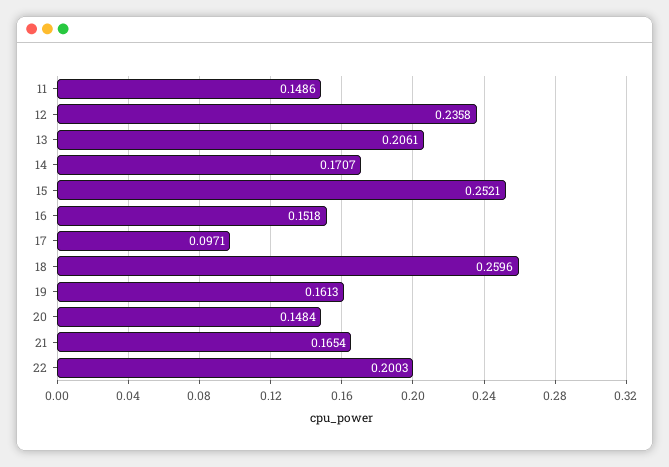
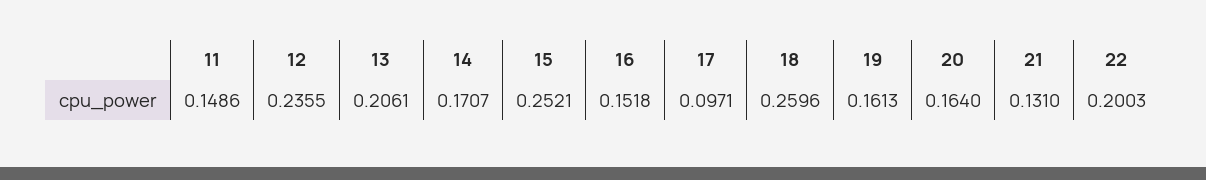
  {
    "11": 0.1486,
-   "12": 0.2358,
+   "12": 0.2355,
    "13": 0.2061,
    "14": 0.1707,
    "15": 0.2521,
    "16": 0.1518,
    "17": 0.0971,
    "18": 0.2596,
    "19": 0.1613,
-   "20": 0.1484,
+   "20": 0.164,
-   "21": 0.1654,
+   "21": 0.131,
    "22": 0.2003
  }

